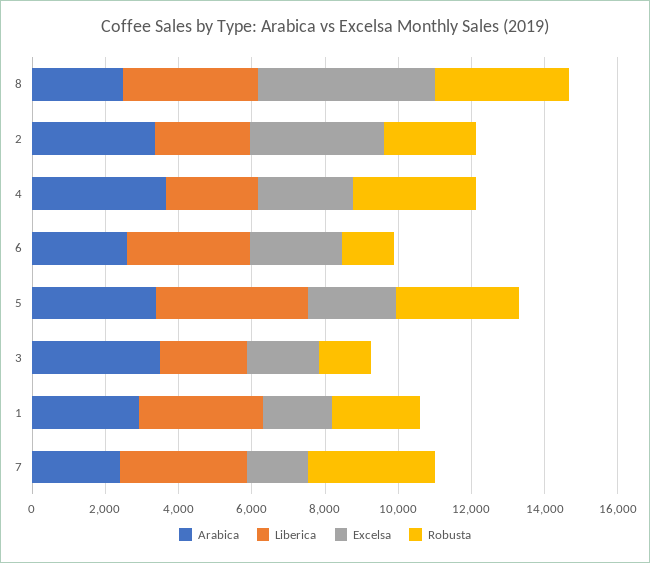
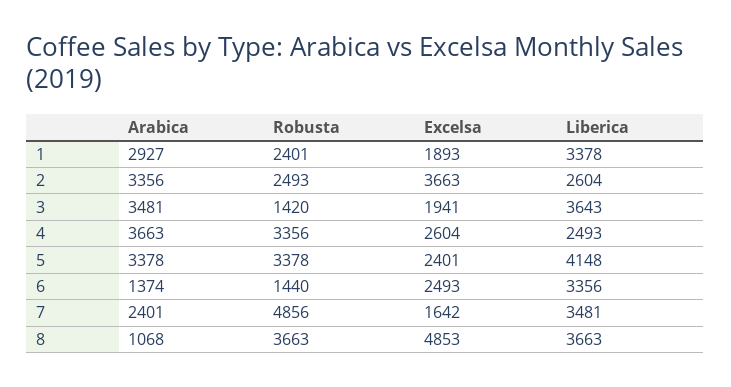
  {
    "Arabica": {
-     "8": 2500,
+     "8": 1068,
      "2": 3356,
      "4": 3663,
-     "6": 2500,
+     "6": 1374,
      "5": 3378,
      "3": 3481,
      "1": 2927,
      "7": 2401
    },
    "Liberica": {
      "8": 3663,
      "2": 2604,
      "4": 2493,
      "6": 3356,
      "5": 4148,
-     "3": 2500,
+     "3": 3643,
      "1": 3378,
      "7": 3481
    },
    "Excelsa": {
      "8": 4853,
      "2": 3663,
      "4": 2604,
      "6": 2493,
      "5": 2401,
      "3": 1941,
      "1": 1893,
      "7": 1642
    },
    "Robusta": {
      "8": 3663,
      "2": 2493,
      "4": 3356,
      "6": 1440,
      "5": 3378,
      "3": 1420,
      "1": 2401,
-     "7": 3500
+     "7": 4856
    }
  }

